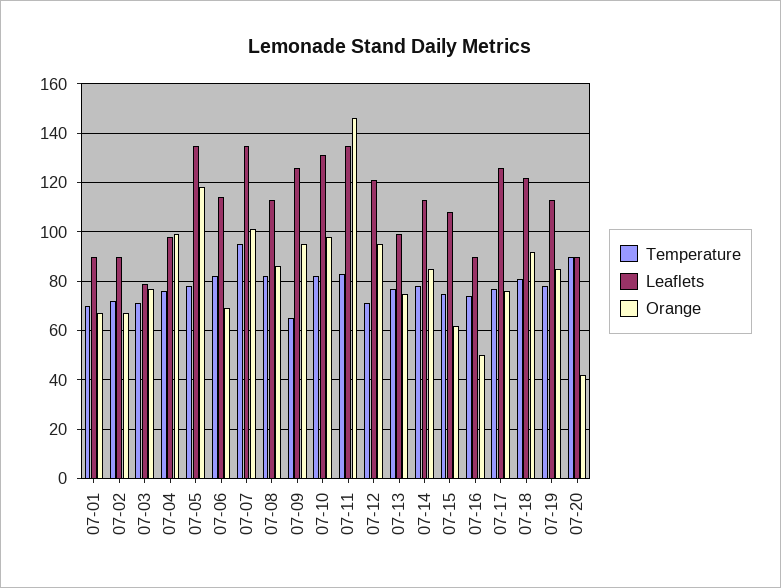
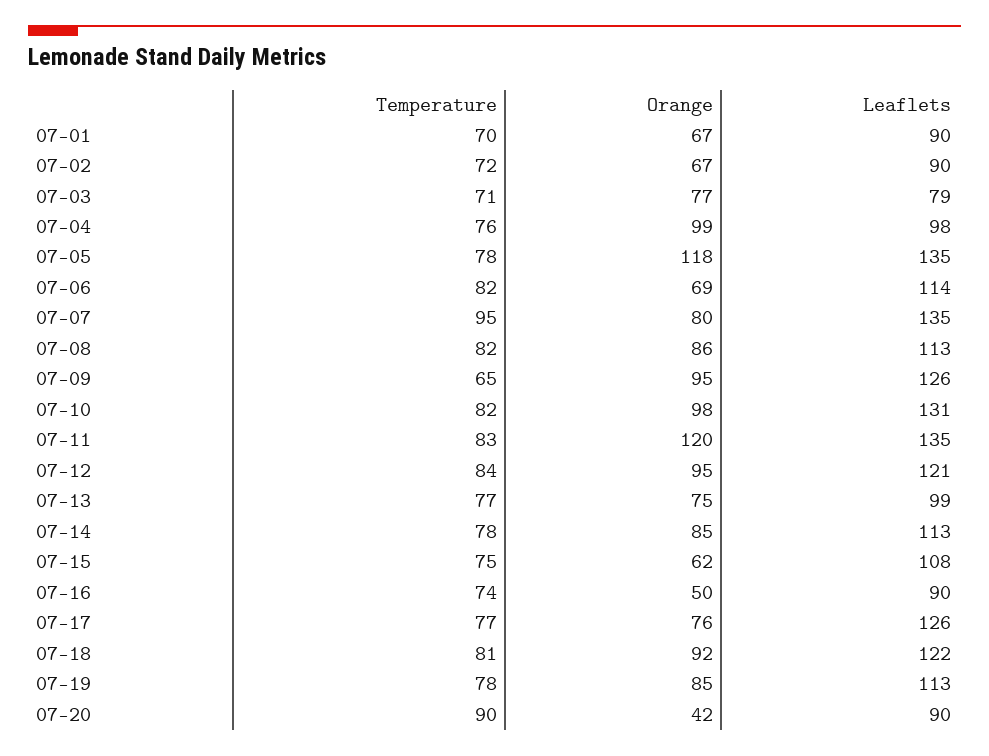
  {
    "Temperature": {
      "07-01": 70,
      "07-02": 72,
      "07-03": 71,
      "07-04": 76,
      "07-05": 78,
      "07-06": 82,
      "07-07": 95,
      "07-08": 82,
      "07-09": 65,
      "07-10": 82,
      "07-11": 83,
-     "07-12": 70,
+     "07-12": 84,
      "07-13": 77,
      "07-14": 78,
      "07-15": 75,
      "07-16": 74,
      "07-17": 77,
      "07-18": 81,
      "07-19": 78,
      "07-20": 90
    },
    "Leaflets": {
      "07-01": 90,
      "07-02": 90,
      "07-03": 79,
      "07-04": 98,
      "07-05": 135,
      "07-06": 114,
      "07-07": 135,
      "07-08": 113,
      "07-09": 126,
      "07-10": 131,
      "07-11": 135,
      "07-12": 121,
      "07-13": 99,
      "07-14": 113,
      "07-15": 108,
      "07-16": 90,
      "07-17": 126,
      "07-18": 122,
      "07-19": 113,
      "07-20": 90
    },
    "Orange": {
      "07-01": 67,
      "07-02": 67,
      "07-03": 77,
      "07-04": 99,
      "07-05": 118,
      "07-06": 69,
-     "07-07": 100,
+     "07-07": 80,
      "07-08": 86,
      "07-09": 95,
      "07-10": 98,
-     "07-11": 145,
+     "07-11": 120,
      "07-12": 95,
      "07-13": 75,
      "07-14": 85,
      "07-15": 62,
      "07-16": 50,
      "07-17": 76,
      "07-18": 92,
      "07-19": 85,
      "07-20": 42
    }
  }

